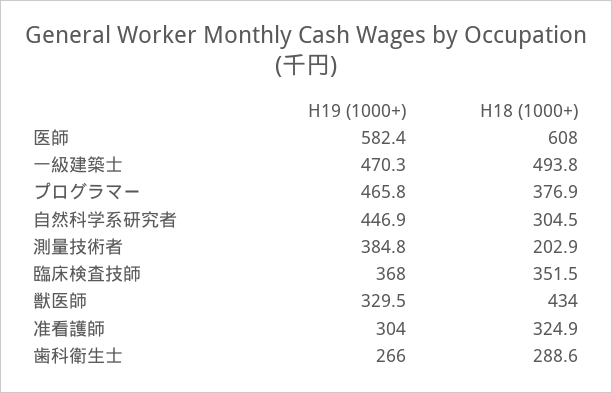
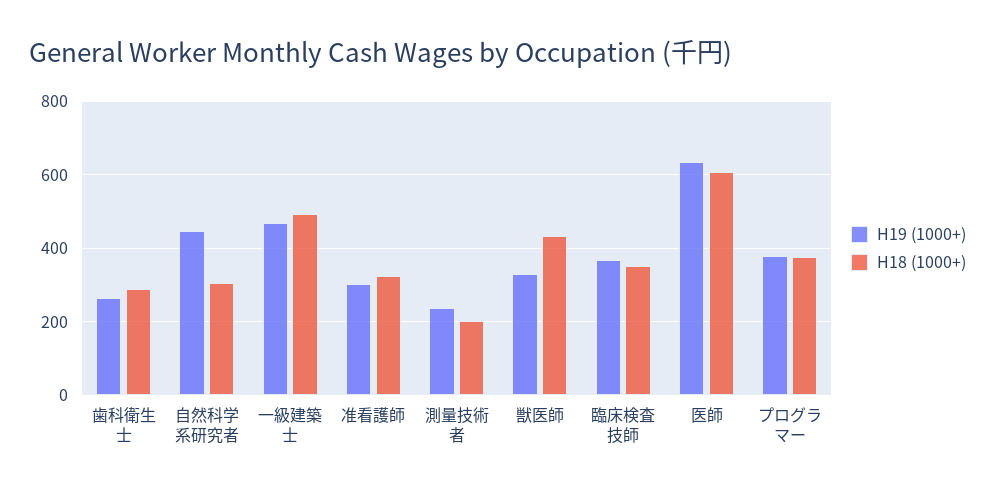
  {
    "H19 (1000+)": {
-     "医師": 582.4,
+     "医師": 640,
      "一級建築士": 470.3,
-     "プログラマー": 465.8,
+     "プログラマー": 380,
      "自然科学系研究者": 446.9,
-     "測量技術者": 384.8,
+     "測量技術者": 240,
      "臨床検査技師": 368,
      "獣医師": 329.5,
      "准看護師": 304,
      "歯科衛生士": 266
    },
    "H18 (1000+)": {
      "医師": 608,
      "一級建築士": 493.8,
      "プログラマー": 376.9,
      "自然科学系研究者": 304.5,
      "測量技術者": 202.9,
      "臨床検査技師": 351.5,
      "獣医師": 434,
      "准看護師": 324.9,
      "歯科衛生士": 288.6
    }
  }

